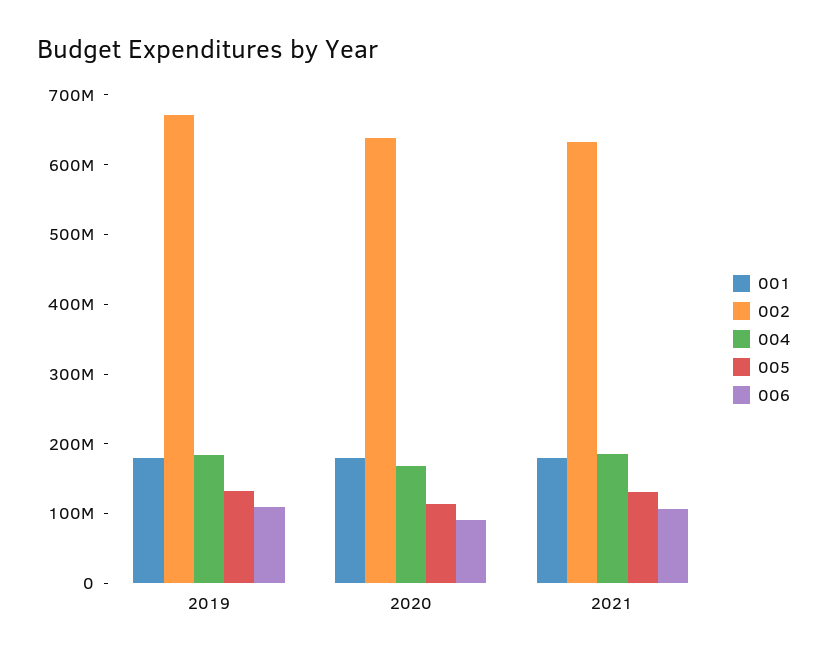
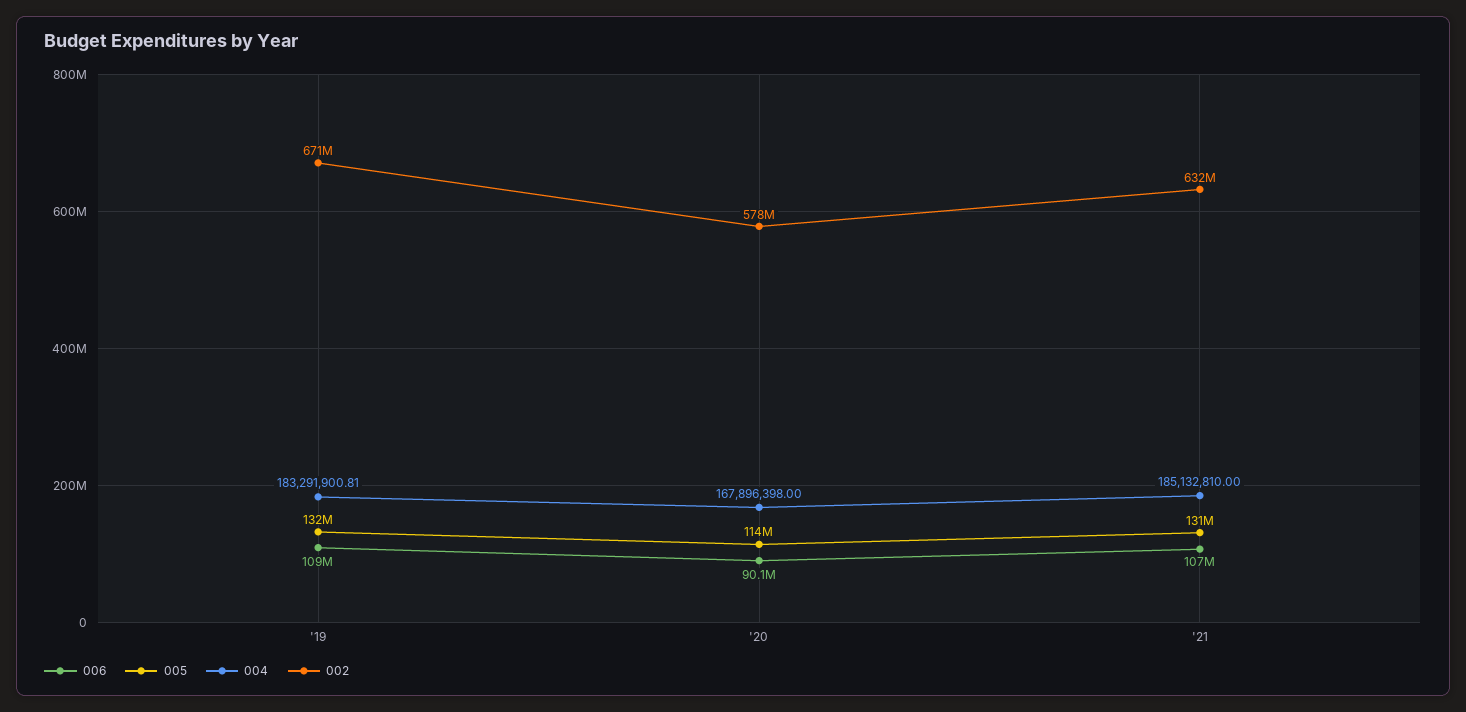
  {
-   "001": {
-     "2019": 180000000,
-     "2020": 180000000,
-     "2021": 180000000
-   },
    "002": {
      "2019": 671000000,
-     "2020": 640000000,
+     "2020": 578000000,
      "2021": 632000000
    },
    "004": {
      "2019": 183291900.81,
      "2020": 167896398,
      "2021": 185132810
    },
    "005": {
      "2019": 132000000,
      "2020": 114000000,
      "2021": 131000000
    },
    "006": {
      "2019": 109000000,
      "2020": 90100000,
      "2021": 107000000
    }
  }

